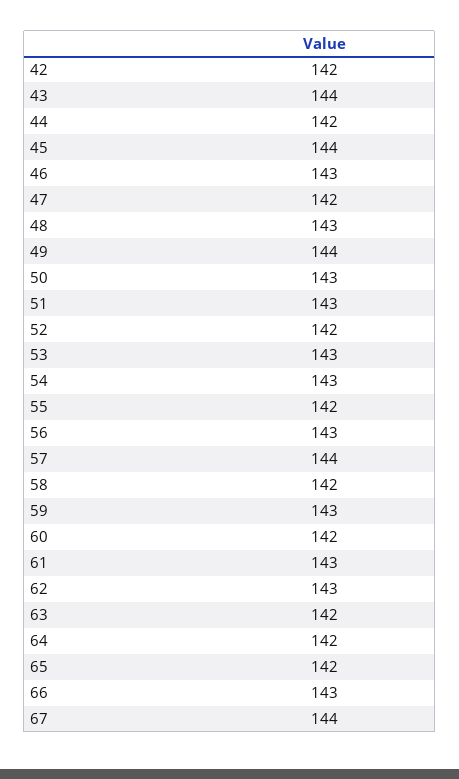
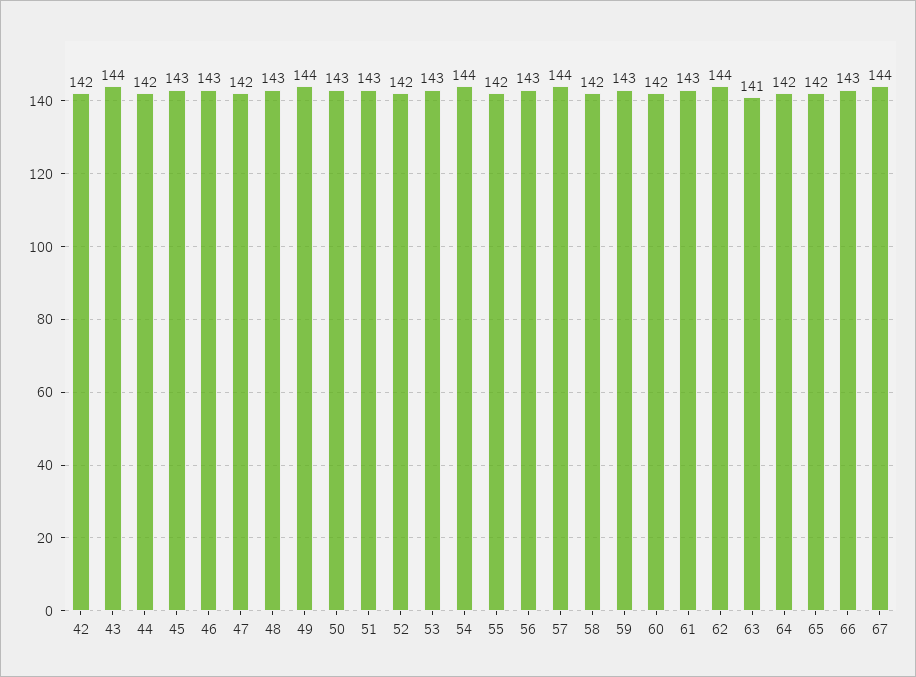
  {
    "42": 142,
    "43": 144,
    "44": 142,
-   "45": 144,
+   "45": 143,
    "46": 143,
    "47": 142,
    "48": 143,
    "49": 144,
    "50": 143,
    "51": 143,
    "52": 142,
    "53": 143,
-   "54": 143,
+   "54": 144,
    "55": 142,
    "56": 143,
    "57": 144,
    "58": 142,
    "59": 143,
    "60": 142,
    "61": 143,
-   "62": 143,
+   "62": 144,
-   "63": 142,
+   "63": 141,
    "64": 142,
    "65": 142,
    "66": 143,
    "67": 144
  }

